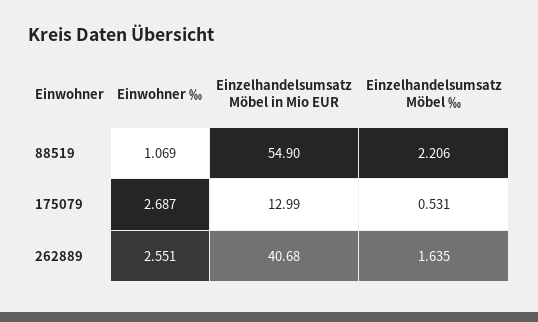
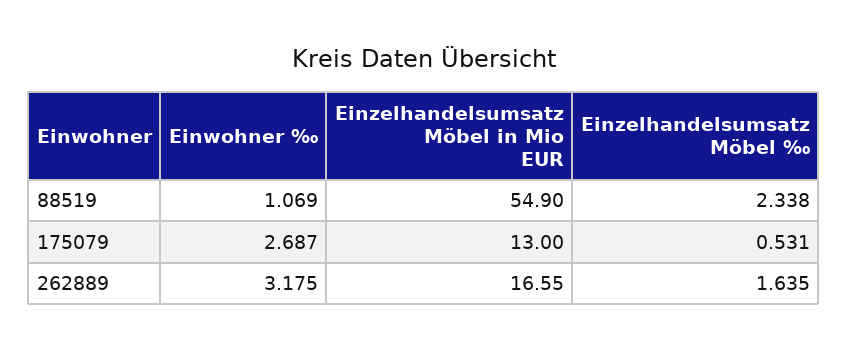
  {
    "Einwohner ‰": {
      "88519": 1.069,
      "175079": 2.687,
-     "262889": 2.551
+     "262889": 3.175
    },
    "Einzelhandelsumsatz Möbel in Mio EUR": {
      "88519": 54.9,
-     "175079": 12.99,
+     "175079": 13,
-     "262889": 40.68
+     "262889": 16.55
    },
    "Einzelhandelsumsatz Möbel ‰": {
-     "88519": 2.206,
+     "88519": 2.338,
      "175079": 0.531,
      "262889": 1.635
    }
  }

